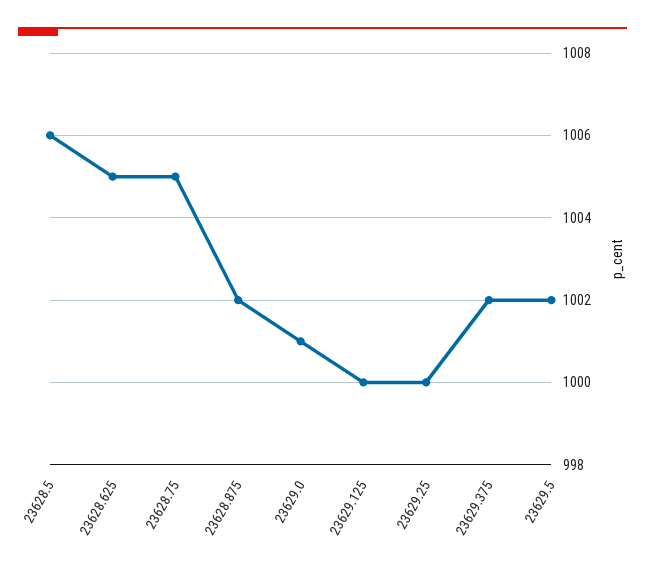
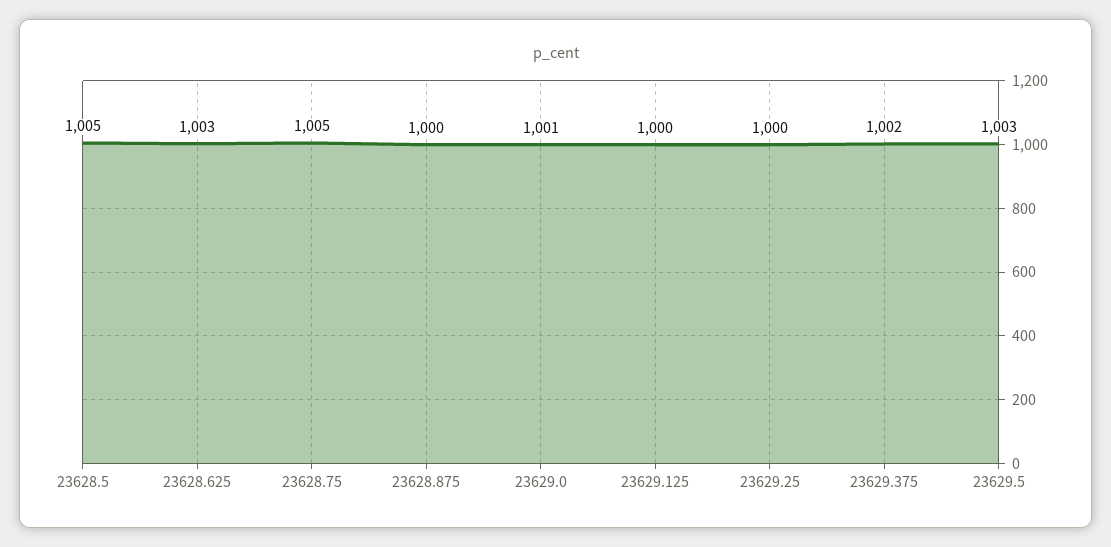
  {
-   "23628.5": 1006,
+   "23628.5": 1005,
-   "23628.625": 1005,
+   "23628.625": 1003,
    "23628.75": 1005,
-   "23628.875": 1002,
+   "23628.875": 1000,
    "23629.0": 1001,
    "23629.125": 1000,
    "23629.25": 1000,
    "23629.375": 1002,
-   "23629.5": 1002
+   "23629.5": 1003
  }

